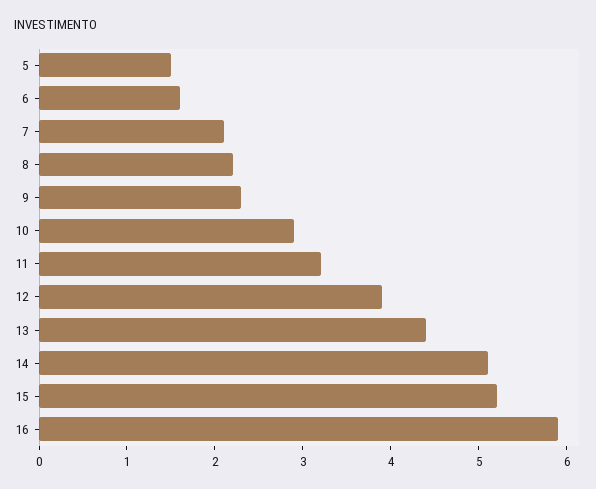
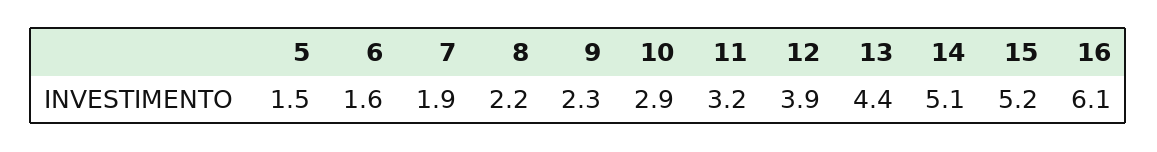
  {
    "5": 1.5,
    "6": 1.6,
-   "7": 2.1,
+   "7": 1.9,
    "8": 2.2,
    "9": 2.3,
    "10": 2.9,
    "11": 3.2,
    "12": 3.9,
    "13": 4.4,
    "14": 5.1,
    "15": 5.2,
-   "16": 5.9
+   "16": 6.1
  }

